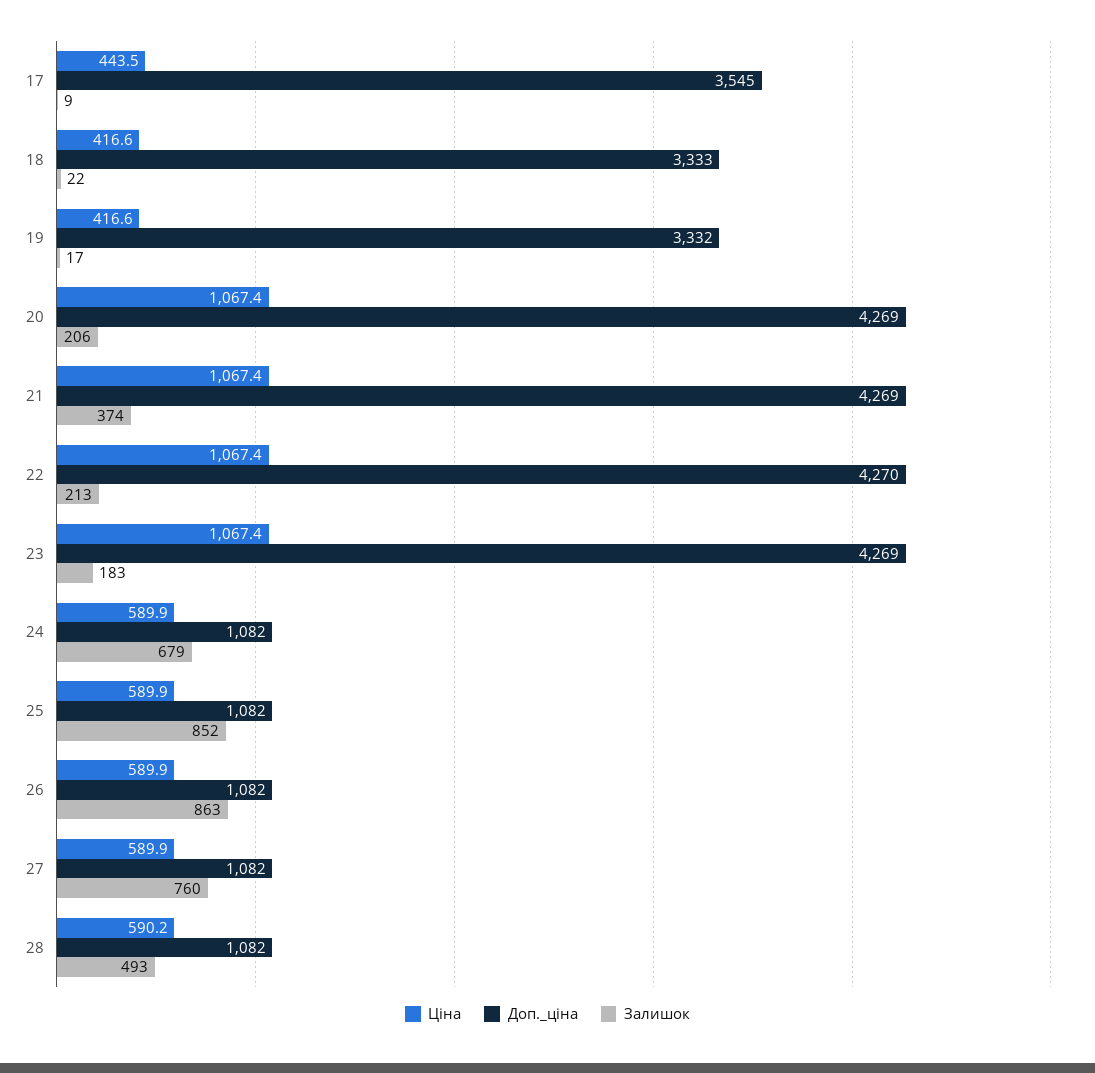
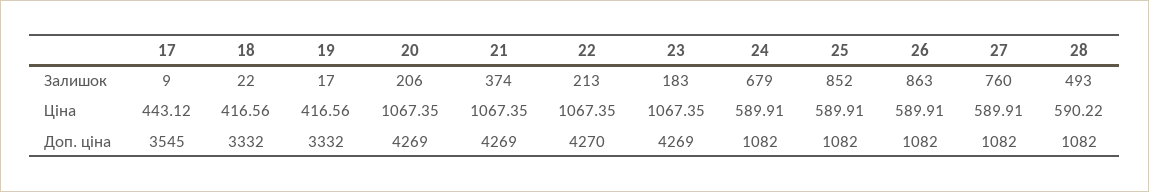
  {
    "Ціна": {
-     "17": 443.5,
+     "17": 443.12,
      "18": 416.56,
      "19": 416.56,
      "20": 1067.35,
      "21": 1067.35,
      "22": 1067.35,
      "23": 1067.35,
      "24": 589.91,
      "25": 589.91,
      "26": 589.91,
      "27": 589.91,
      "28": 590.22
    },
    "Доп._ціна": {
      "17": 3545,
-     "18": 3333,
+     "18": 3332,
      "19": 3332,
      "20": 4269,
      "21": 4269,
      "22": 4270,
      "23": 4269,
      "24": 1082,
      "25": 1082,
      "26": 1082,
      "27": 1082,
      "28": 1082
    },
    "Залишок": {
      "17": 9,
      "18": 22,
      "19": 17,
      "20": 206,
      "21": 374,
      "22": 213,
      "23": 183,
      "24": 679,
      "25": 852,
      "26": 863,
      "27": 760,
      "28": 493
    }
  }

